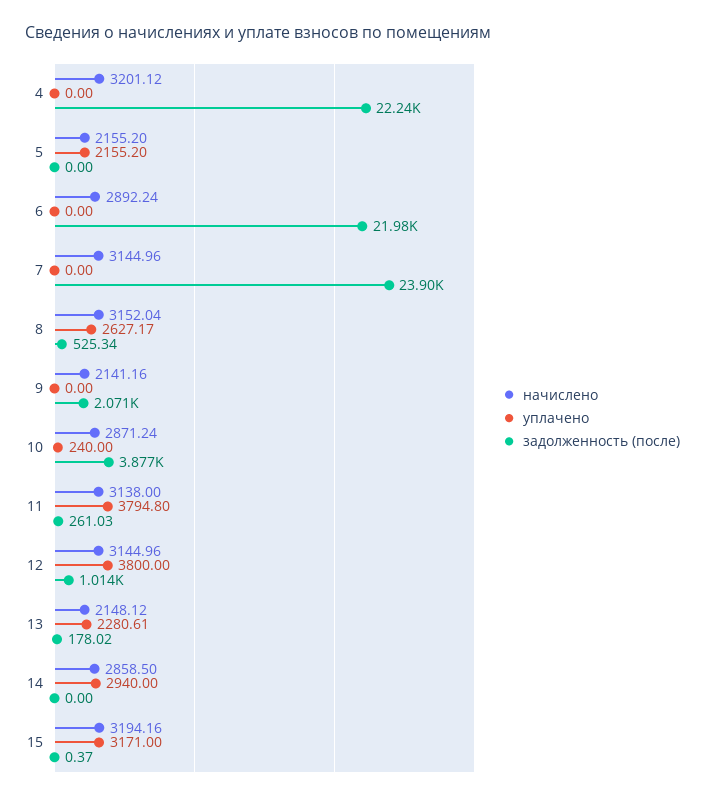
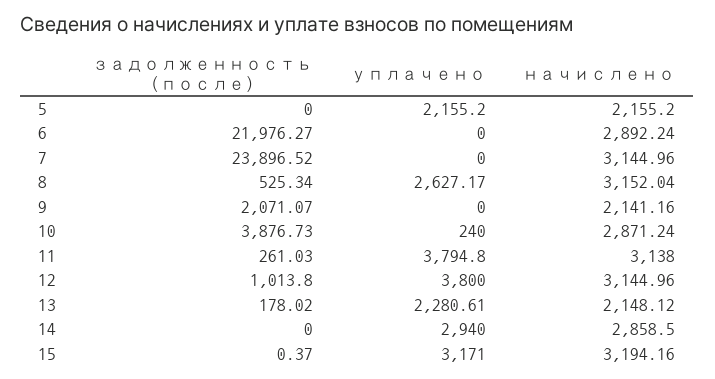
  {
    "начислено": {
-     "4": 3201.12,
      "5": 2155.2,
      "6": 2892.24,
      "7": 3144.96,
      "8": 3152.04,
      "9": 2141.16,
      "10": 2871.24,
      "11": 3138,
      "12": 3144.96,
      "13": 2148.12,
      "14": 2858.5,
      "15": 3194.16
    },
    "уплачено": {
-     "4": 0,
      "5": 2155.2,
      "6": 0,
      "7": 0,
      "8": 2627.17,
      "9": 0,
      "10": 240,
      "11": 3794.8,
      "12": 3800,
      "13": 2280.61,
      "14": 2940,
      "15": 3171
    },
    "задолженность (после)": {
-     "4": 22240,
      "5": 0,
      "6": 21976.27,
      "7": 23896.52,
      "8": 525.34,
      "9": 2071.07,
      "10": 3876.73,
      "11": 261.03,
      "12": 1013.8,
      "13": 178.02,
      "14": 0,
      "15": 0.37
    }
  }

